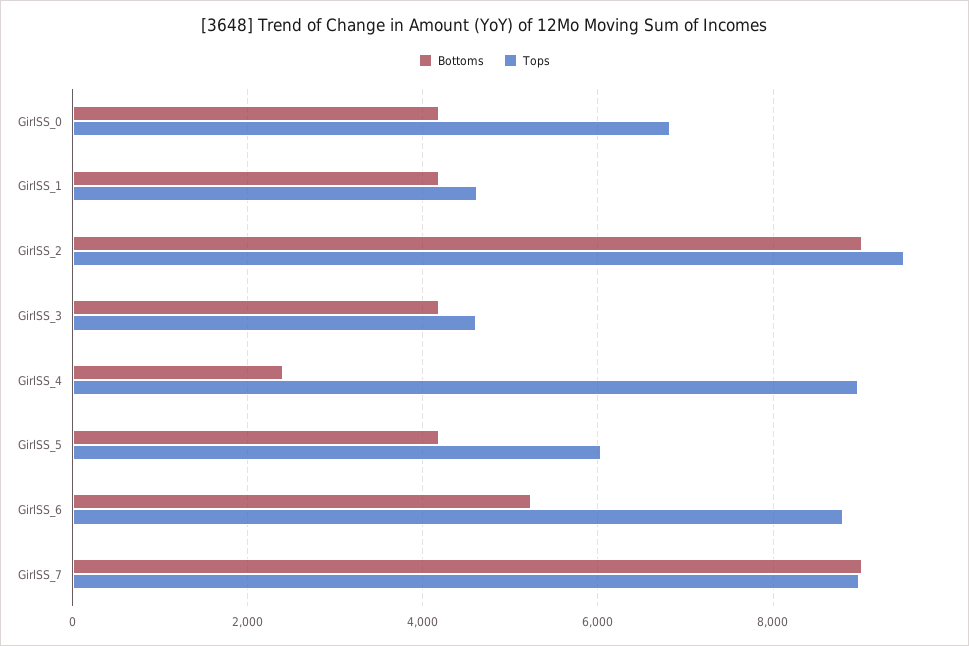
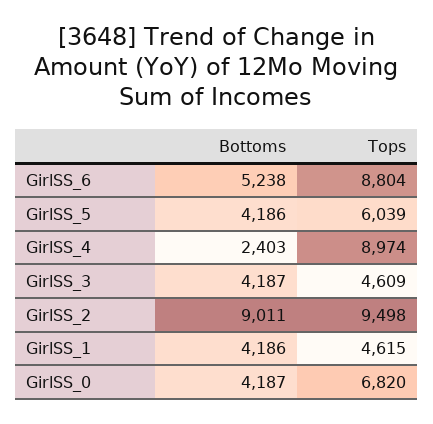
  {
    "Bottoms": {
      "GirlSS_0": 4187,
      "GirlSS_1": 4186,
      "GirlSS_2": 9011,
      "GirlSS_3": 4187,
      "GirlSS_4": 2403,
      "GirlSS_5": 4186,
-     "GirlSS_6": 5238,
+     "GirlSS_6": 5238
-     "GirlSS_7": 9000
    },
    "Tops": {
      "GirlSS_0": 6820,
      "GirlSS_1": 4615,
      "GirlSS_2": 9498,
      "GirlSS_3": 4609,
      "GirlSS_4": 8974,
      "GirlSS_5": 6039,
-     "GirlSS_6": 8804,
+     "GirlSS_6": 8804
-     "GirlSS_7": 9000
    }
  }

